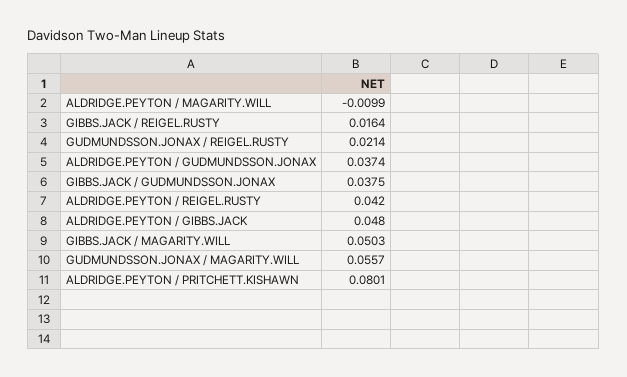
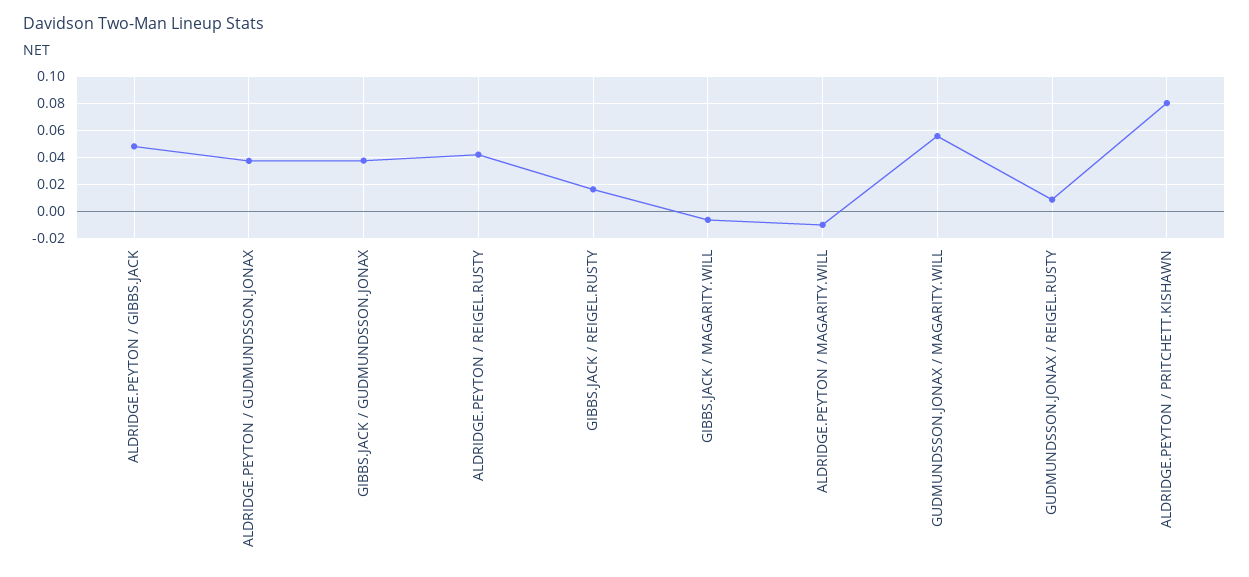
  {
    "ALDRIDGE.PEYTON / MAGARITY.WILL": -0.0099,
    "GIBBS.JACK / REIGEL.RUSTY": 0.0164,
-   "GUDMUNDSSON.JONAX / REIGEL.RUSTY": 0.0214,
+   "GUDMUNDSSON.JONAX / REIGEL.RUSTY": 0.01,
    "ALDRIDGE.PEYTON / GUDMUNDSSON.JONAX": 0.0374,
    "GIBBS.JACK / GUDMUNDSSON.JONAX": 0.0375,
    "ALDRIDGE.PEYTON / REIGEL.RUSTY": 0.042,
    "ALDRIDGE.PEYTON / GIBBS.JACK": 0.048,
-   "GIBBS.JACK / MAGARITY.WILL": 0.0503,
+   "GIBBS.JACK / MAGARITY.WILL": -0.005,
    "GUDMUNDSSON.JONAX / MAGARITY.WILL": 0.0557,
    "ALDRIDGE.PEYTON / PRITCHETT.KISHAWN": 0.0801
  }

